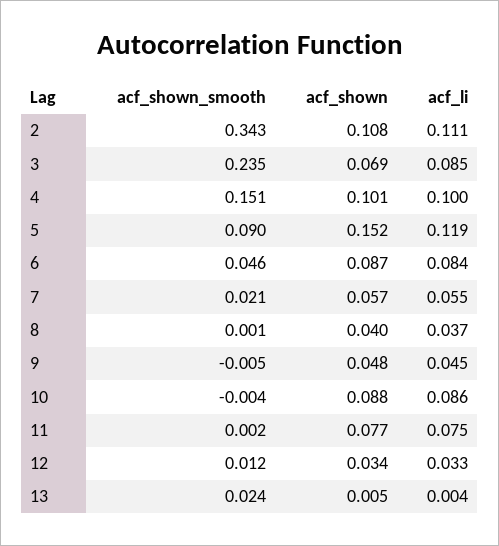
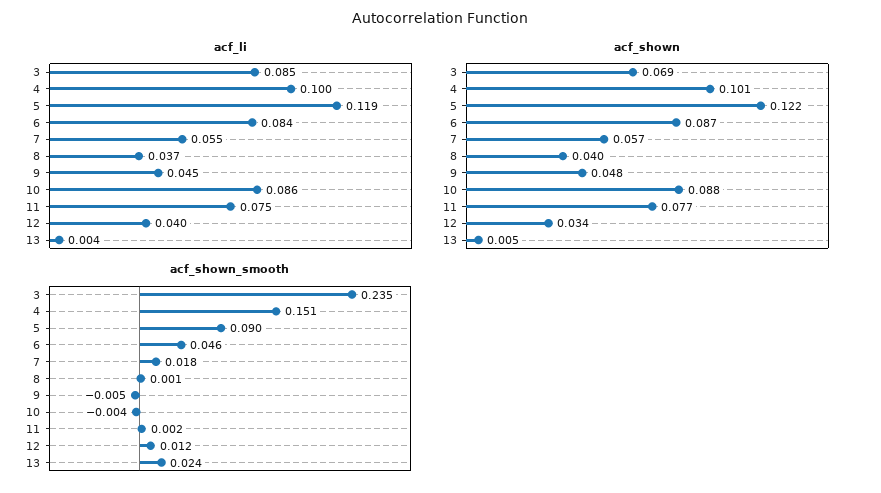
  {
    "acf_shown_smooth": {
-     "2": 0.343,
      "3": 0.235,
      "4": 0.151,
      "5": 0.09,
      "6": 0.046,
-     "7": 0.021,
+     "7": 0.018,
      "8": 0.001,
      "9": -0.005,
      "10": -0.004,
      "11": 0.002,
      "12": 0.012,
      "13": 0.024
    },
    "acf_shown": {
-     "2": 0.108,
      "3": 0.069,
      "4": 0.101,
-     "5": 0.152,
+     "5": 0.122,
      "6": 0.087,
      "7": 0.057,
      "8": 0.04,
      "9": 0.048,
      "10": 0.088,
      "11": 0.077,
      "12": 0.034,
      "13": 0.005
    },
    "acf_li": {
-     "2": 0.111,
      "3": 0.085,
      "4": 0.1,
      "5": 0.119,
      "6": 0.084,
      "7": 0.055,
      "8": 0.037,
      "9": 0.045,
      "10": 0.086,
      "11": 0.075,
-     "12": 0.033,
+     "12": 0.04,
      "13": 0.004
    }
  }

